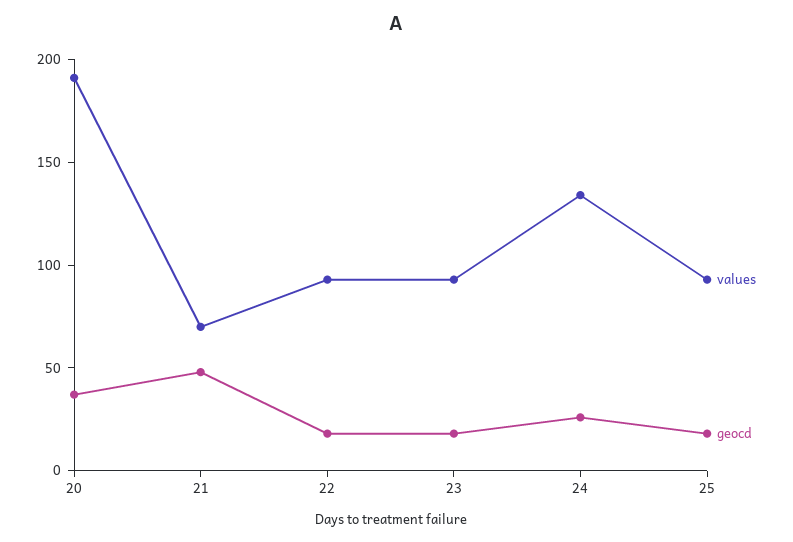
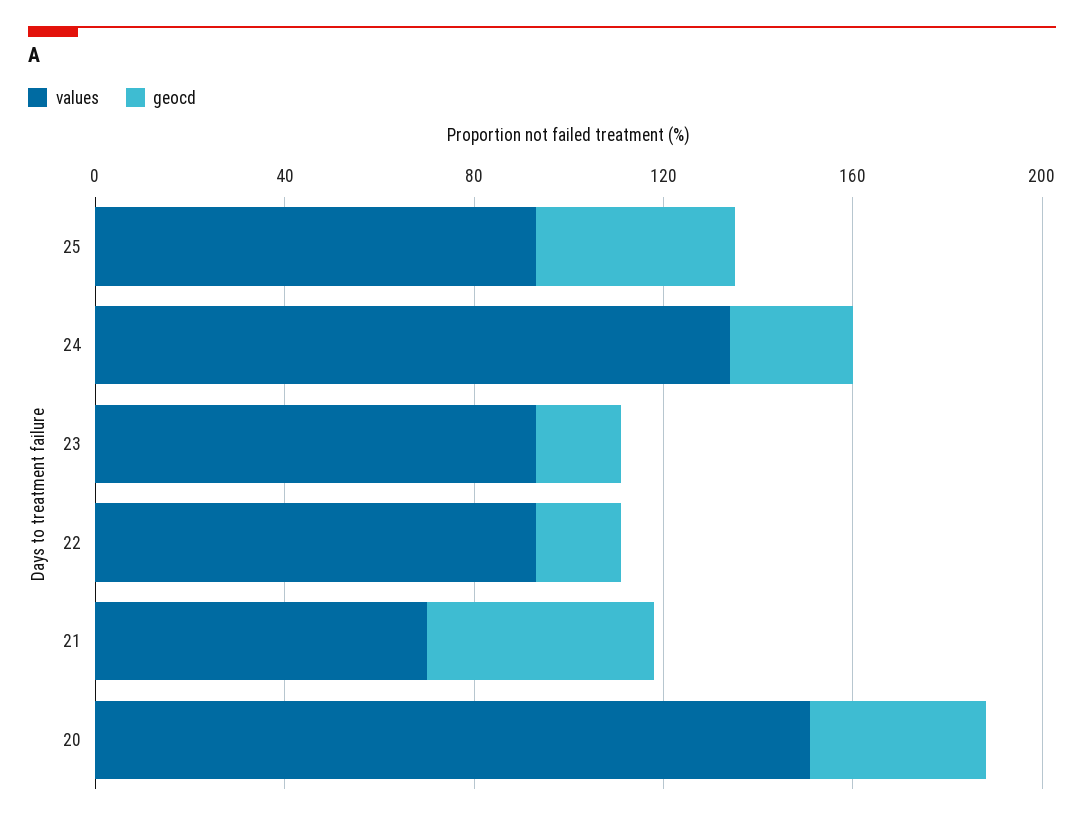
  {
    "values": {
-     "20": 190,
+     "20": 150,
      "21": 70,
      "22": 90,
      "23": 90,
      "24": 130,
      "25": 90
    },
    "geocd": {
      "20": 40,
      "21": 50,
      "22": 20,
      "23": 20,
      "24": 30,
-     "25": 20
+     "25": 40
    }
  }

